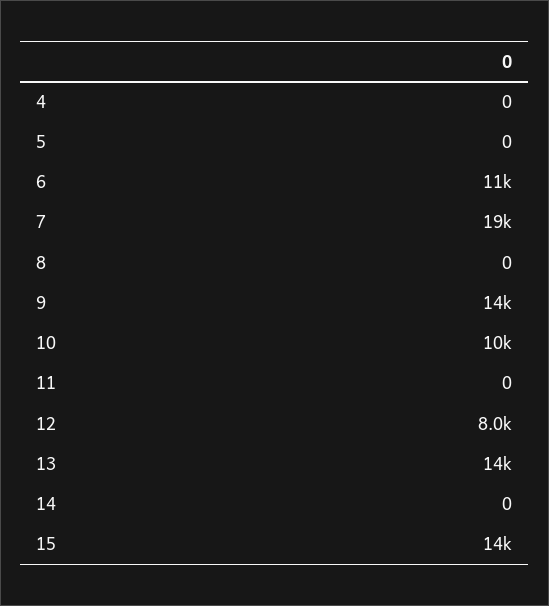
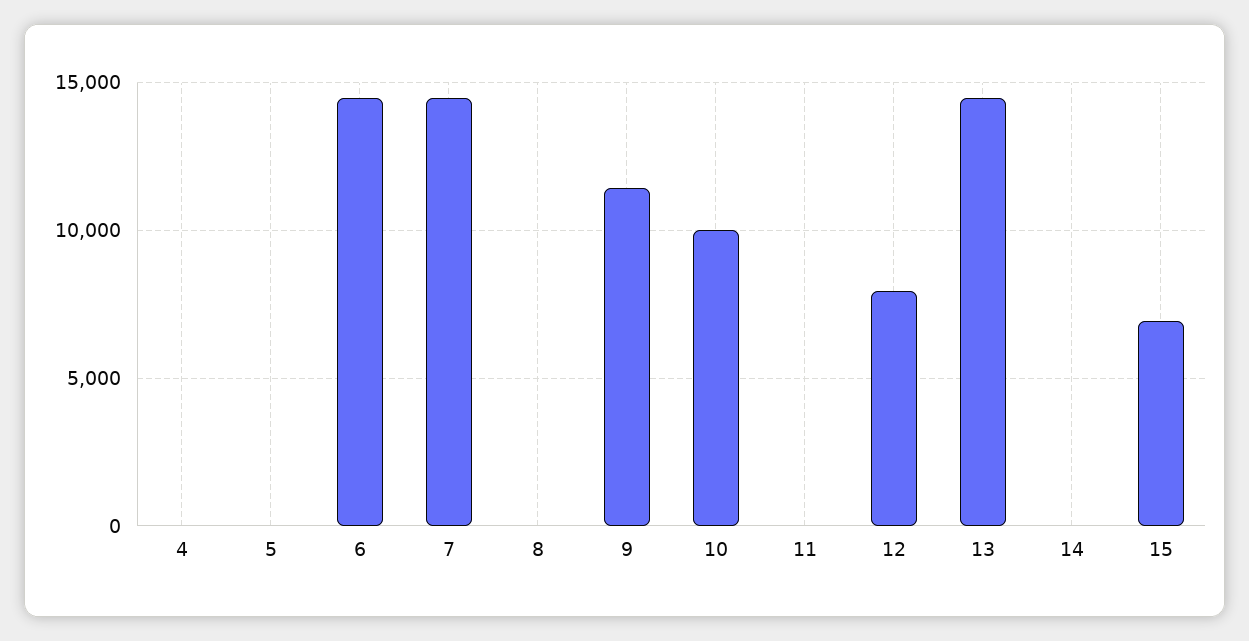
  {
    "4": 0,
    "5": 0,
-   "6": 11000,
+   "6": 14500,
-   "7": 19000,
+   "7": 14500,
    "8": 0,
-   "9": 14000,
+   "9": 11500,
    "10": 10000,
    "11": 0,
    "12": 8000,
    "13": 14000,
    "14": 0,
-   "15": 14000
+   "15": 7000
  }

